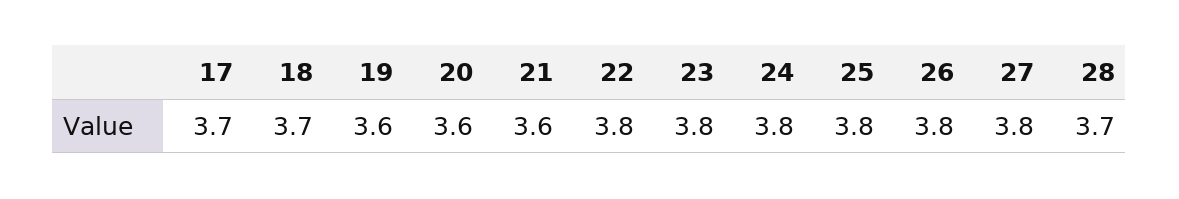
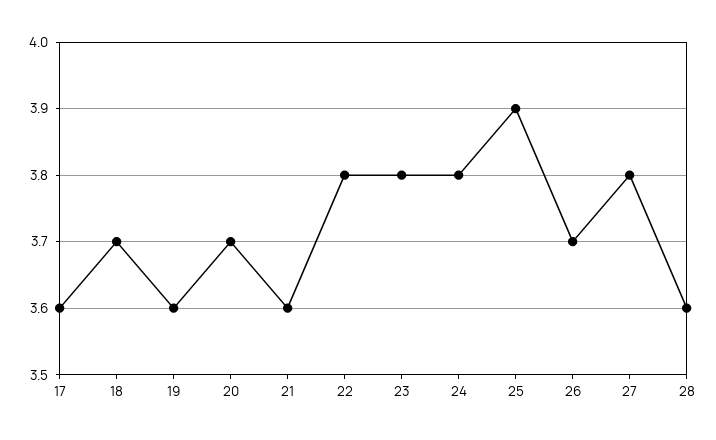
  {
-   "17": 3.7,
+   "17": 3.6,
    "18": 3.7,
    "19": 3.6,
-   "20": 3.6,
+   "20": 3.7,
    "21": 3.6,
    "22": 3.8,
    "23": 3.8,
    "24": 3.8,
-   "25": 3.8,
+   "25": 3.9,
-   "26": 3.8,
+   "26": 3.7,
    "27": 3.8,
-   "28": 3.7
+   "28": 3.6
  }

